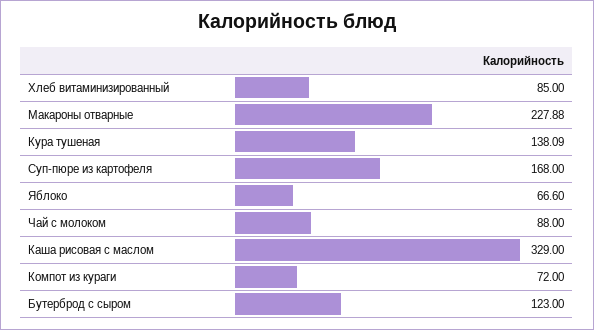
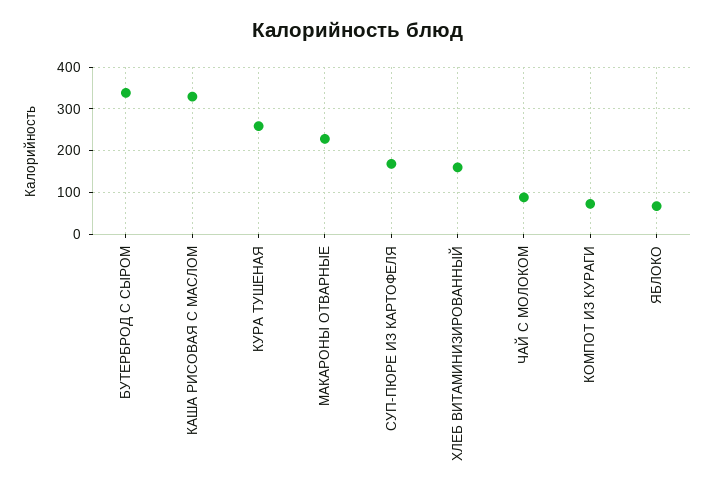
  {
-   "Хлеб витаминизированный": 85,
+   "Хлеб витаминизированный": 160,
    "Макароны отварные": 227.88,
-   "Кура тушеная": 138.09,
+   "Кура тушеная": 260,
    "Суп-пюре из картофеля": 168,
    "Яблоко": 66.6,
    "Чай с молоком": 88,
    "Каша рисовая с маслом": 329,
    "Компот из кураги": 72,
-   "Бутерброд с сыром": 123
+   "Бутерброд с сыром": 340
  }

